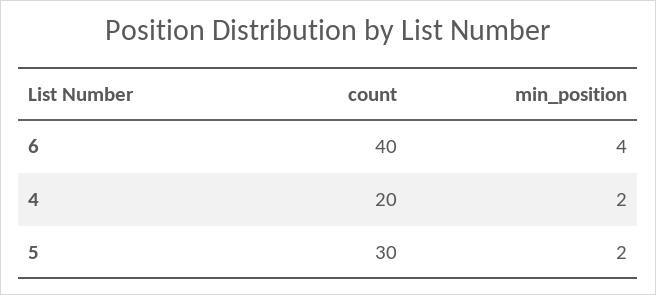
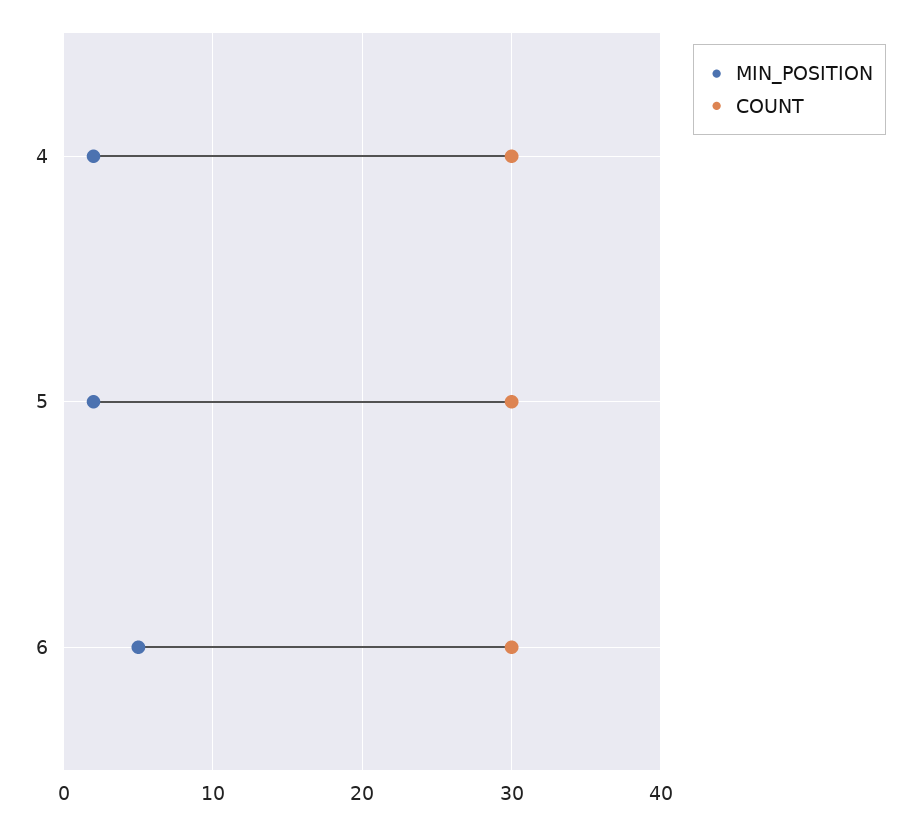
  {
    "count": {
-     "6": 40,
+     "6": 30,
-     "4": 20,
+     "4": 30,
      "5": 30
    },
    "min_position": {
-     "6": 4,
+     "6": 5,
      "4": 2,
      "5": 2
    }
  }

